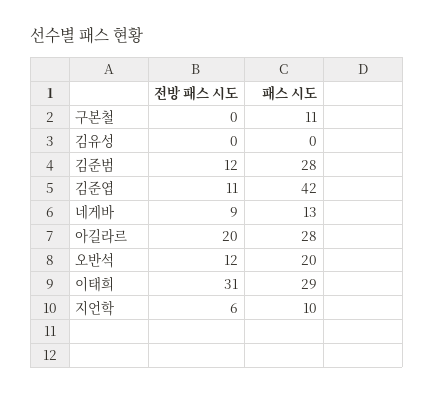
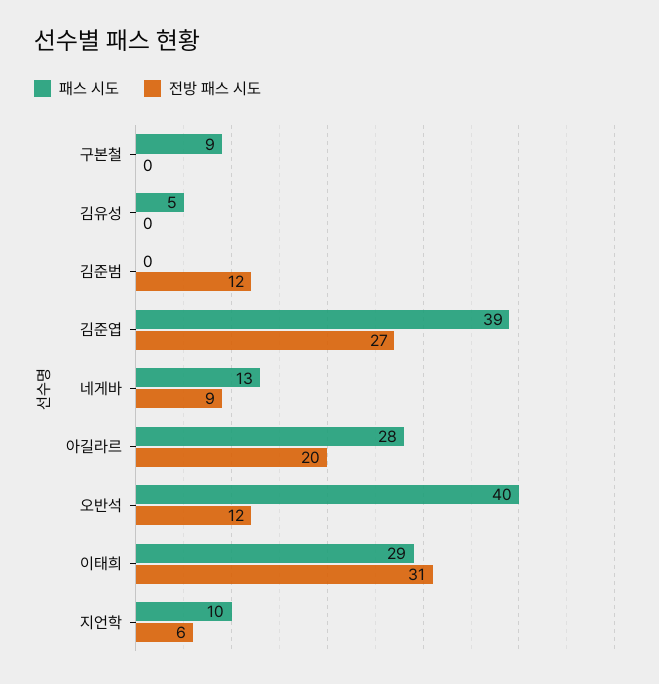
  {
    "전방 패스 시도": {
      "구본철": 0,
      "김유성": 0,
      "김준범": 12,
-     "김준엽": 11,
+     "김준엽": 27,
      "네게바": 9,
      "아길라르": 20,
      "오반석": 12,
      "이태희": 31,
      "지언학": 6
    },
    "패스 시도": {
-     "구본철": 11,
+     "구본철": 9,
-     "김유성": 0,
+     "김유성": 5,
-     "김준범": 28,
+     "김준범": 0,
-     "김준엽": 42,
+     "김준엽": 39,
      "네게바": 13,
      "아길라르": 28,
-     "오반석": 20,
+     "오반석": 40,
      "이태희": 29,
      "지언학": 10
    }
  }

